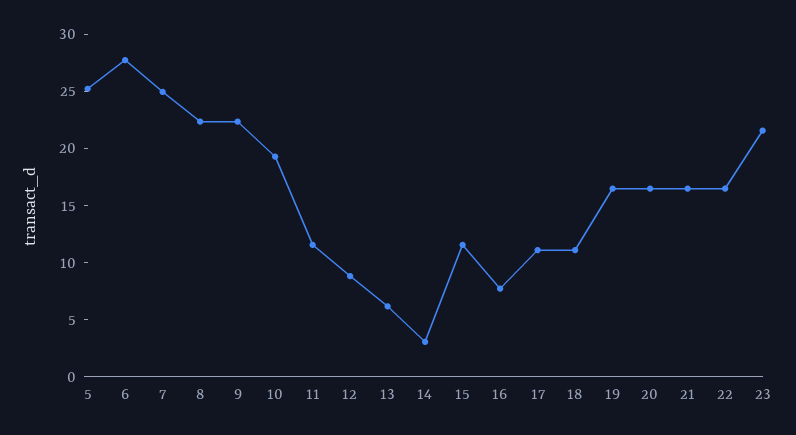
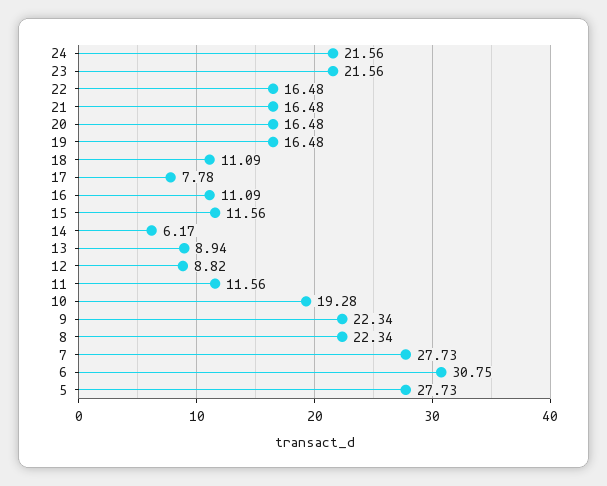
  {
-   "5": 25,
+   "5": 27.73,
-   "6": 28,
+   "6": 30.75,
-   "7": 25,
+   "7": 27.73,
    "8": 22.34,
    "9": 22.34,
    "10": 19.28,
    "11": 11.56,
    "12": 8.82,
-   "13": 6,
+   "13": 8.94,
-   "14": 3,
+   "14": 6.17,
    "15": 11.56,
-   "16": 8,
+   "16": 11.09,
-   "17": 11,
+   "17": 7.78,
    "18": 11.09,
    "19": 16.48,
    "20": 16.48,
    "21": 16.48,
    "22": 16.48,
-   "23": 21.56
+   "23": 21.56,
+   "24": 21.56
  }

